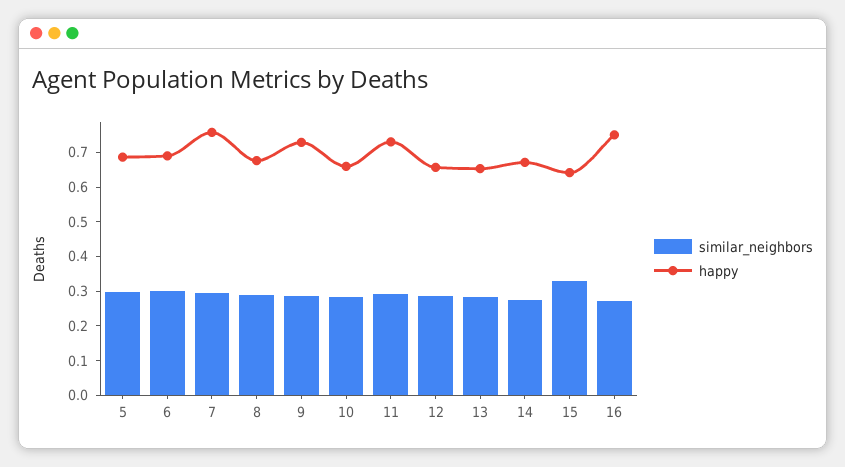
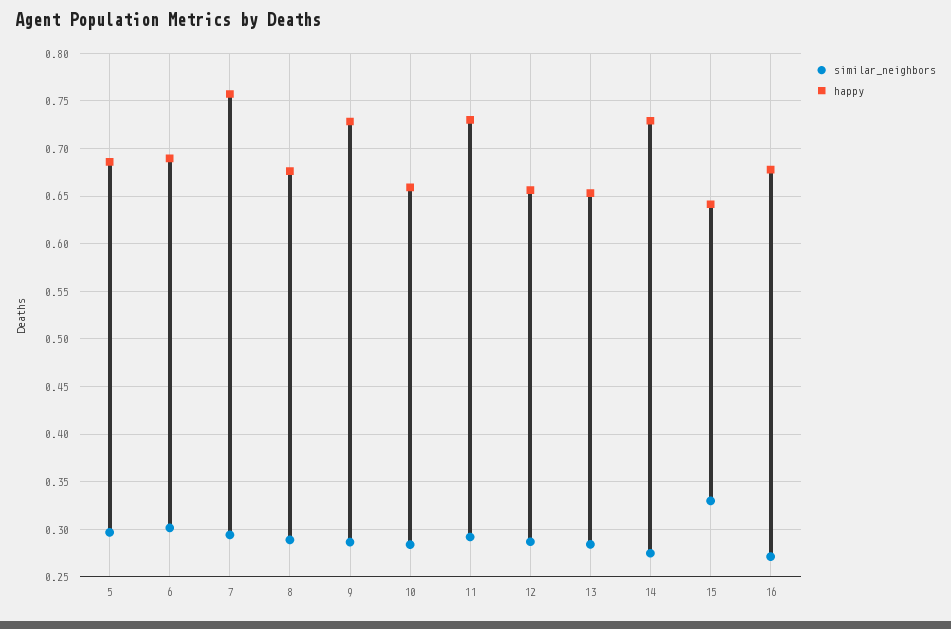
  {
    "similar_neighbors": {
      "5": 0.3,
      "6": 0.3,
      "7": 0.29,
      "8": 0.29,
      "9": 0.29,
      "10": 0.28,
      "11": 0.29,
      "12": 0.29,
      "13": 0.28,
      "14": 0.27,
      "15": 0.33,
      "16": 0.27
    },
    "happy": {
      "5": 0.69,
      "6": 0.69,
      "7": 0.76,
      "8": 0.68,
      "9": 0.73,
      "10": 0.66,
      "11": 0.73,
      "12": 0.66,
      "13": 0.65,
-     "14": 0.675,
+     "14": 0.73,
      "15": 0.64,
-     "16": 0.75
+     "16": 0.68
    }
  }

